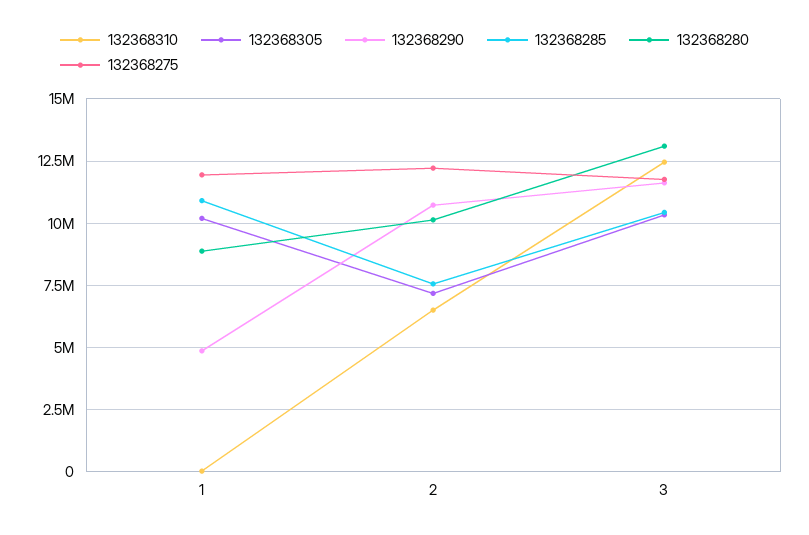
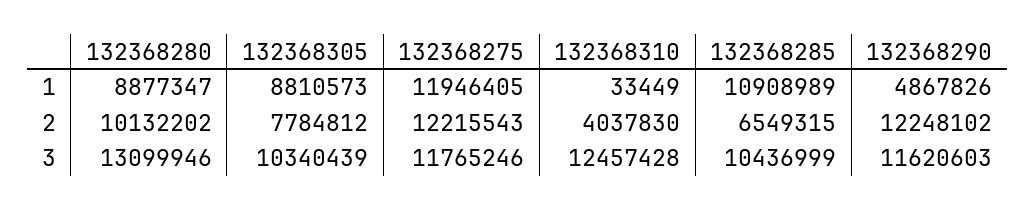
  {
    "132368310": {
      "1": 33449,
-     "2": 6500000,
+     "2": 4037830,
      "3": 12457428
    },
    "132368305": {
-     "1": 10250000,
+     "1": 8810573,
-     "2": 7250000,
+     "2": 7784812,
      "3": 10340439
    },
    "132368290": {
      "1": 4867826,
-     "2": 10750000,
+     "2": 12248102,
      "3": 11620603
    },
    "132368285": {
      "1": 10908989,
-     "2": 7500000,
+     "2": 6549315,
      "3": 10436999
    },
    "132368280": {
      "1": 8877347,
      "2": 10132202,
      "3": 13099946
    },
    "132368275": {
      "1": 11946405,
      "2": 12215543,
      "3": 11765246
    }
  }

